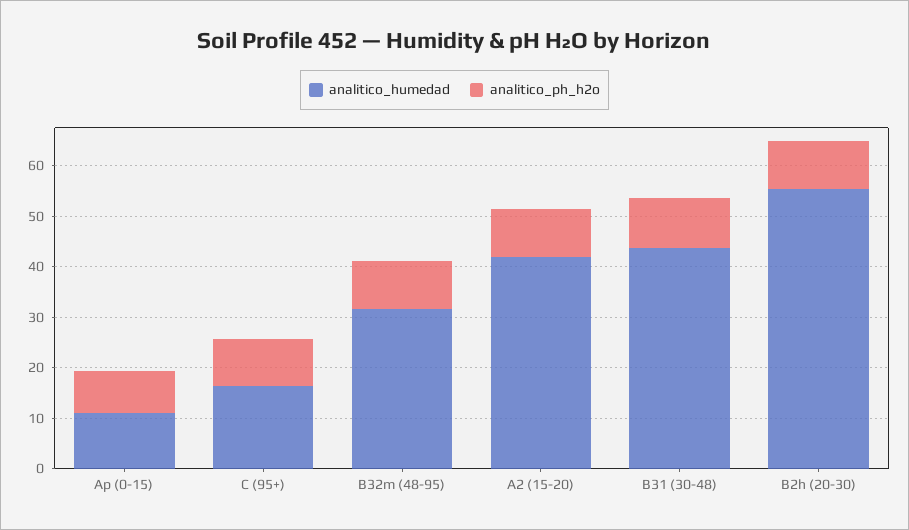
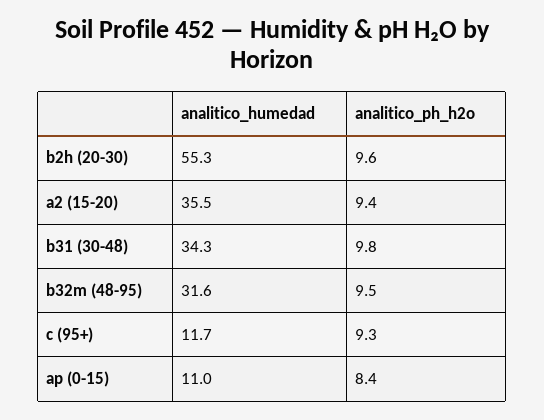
  {
    "analitico_humedad": {
      "Ap (0-15)": 11,
-     "C (95+)": 16,
+     "C (95+)": 11.7,
      "B32m (48-95)": 31.6,
-     "A2 (15-20)": 42,
+     "A2 (15-20)": 35.5,
-     "B31 (30-48)": 44,
+     "B31 (30-48)": 34.3,
      "B2h (20-30)": 55.3
    },
    "analitico_ph_h2o": {
      "Ap (0-15)": 8.4,
      "C (95+)": 9.3,
      "B32m (48-95)": 9.5,
      "A2 (15-20)": 9.4,
      "B31 (30-48)": 9.8,
      "B2h (20-30)": 9.6
    }
  }

